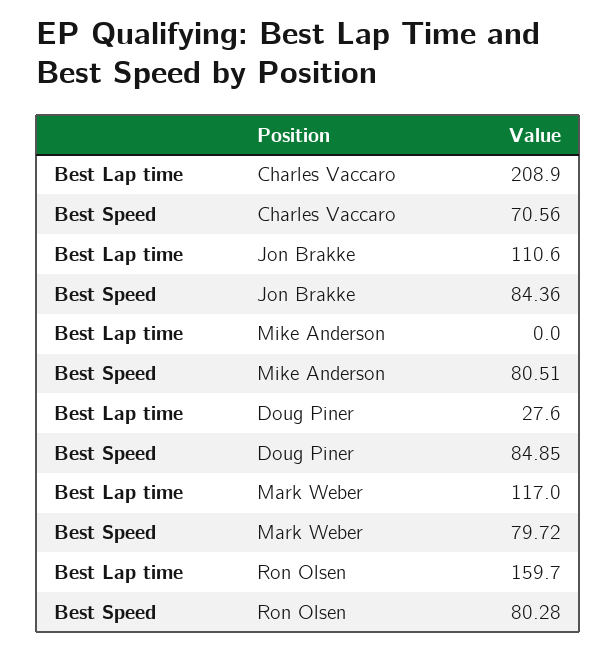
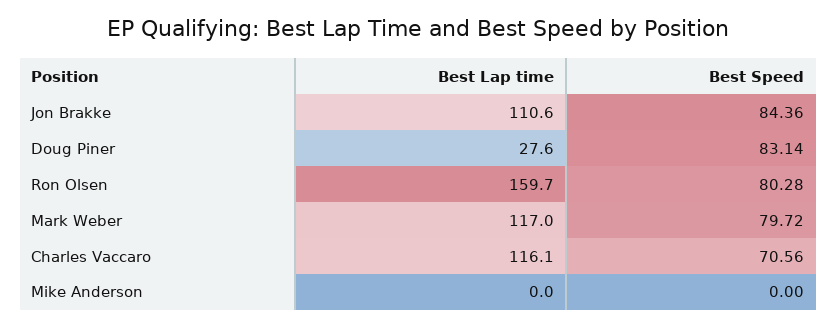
  {
    "Best Lap time": {
-     "Charles Vaccaro": 208.9,
+     "Charles Vaccaro": 116.1,
      "Jon Brakke": 110.6,
      "Mike Anderson": 0,
      "Doug Piner": 27.6,
      "Mark Weber": 117,
      "Ron Olsen": 159.7
    },
    "Best Speed": {
      "Charles Vaccaro": 70.56,
      "Jon Brakke": 84.36,
-     "Mike Anderson": 80.51,
+     "Mike Anderson": 0,
-     "Doug Piner": 84.85,
+     "Doug Piner": 83.14,
      "Mark Weber": 79.72,
      "Ron Olsen": 80.28
    }
  }

